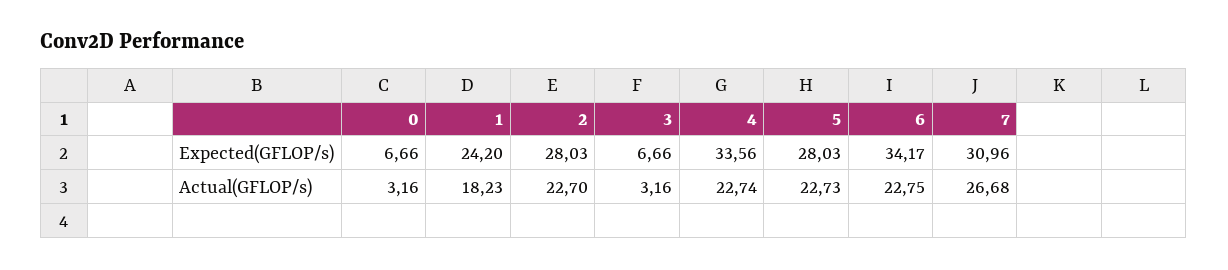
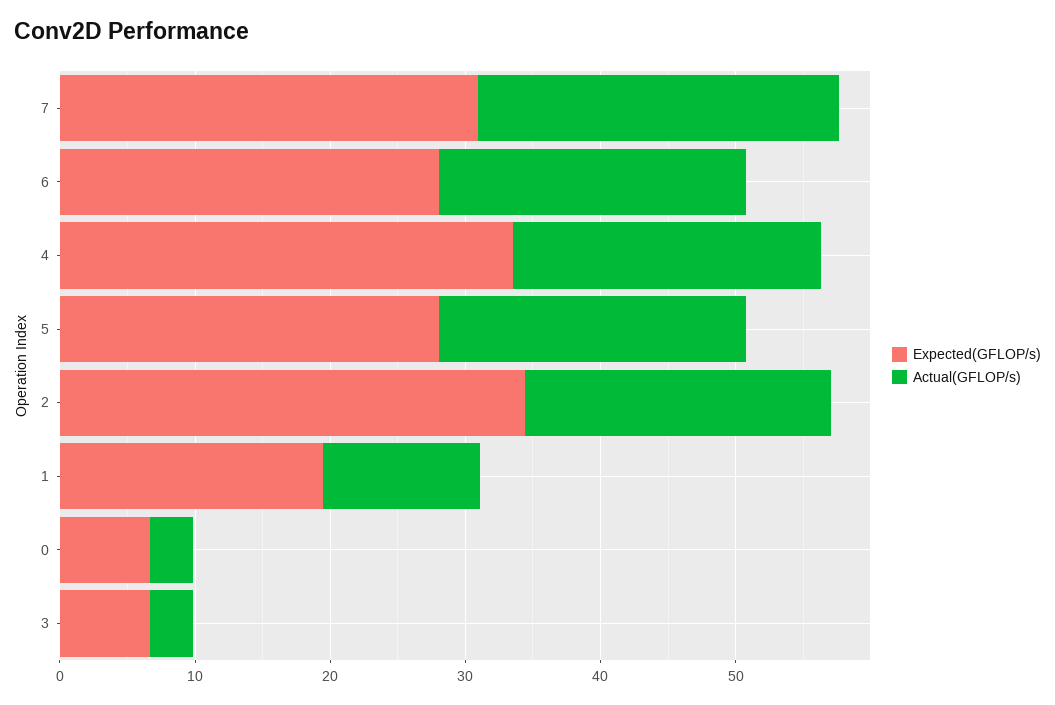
  {
    "Expected(GFLOP/s)": {
      "0": 6.66,
-     "1": 24.2,
+     "1": 20,
-     "2": 28.03,
+     "2": 34,
      "3": 6.66,
      "4": 33.56,
      "5": 28.03,
-     "6": 34.17,
+     "6": 28,
      "7": 30.96
    },
    "Actual(GFLOP/s)": {
      "0": 3.16,
-     "1": 18.23,
+     "1": 12,
      "2": 22.7,
      "3": 3.16,
      "4": 22.74,
      "5": 22.73,
      "6": 22.75,
      "7": 26.68
    }
  }

